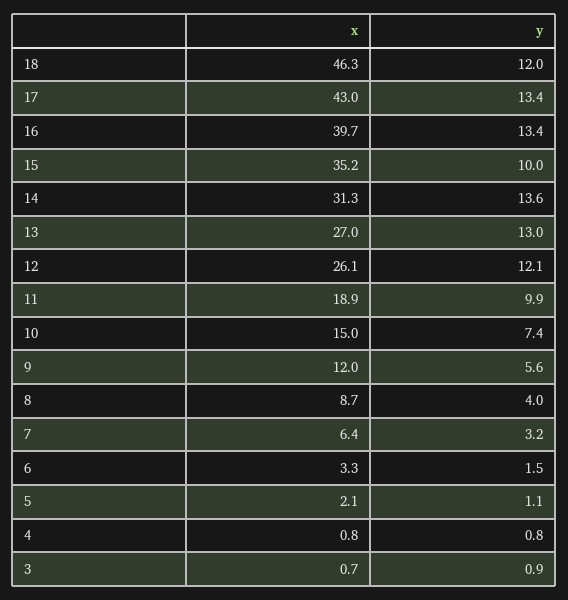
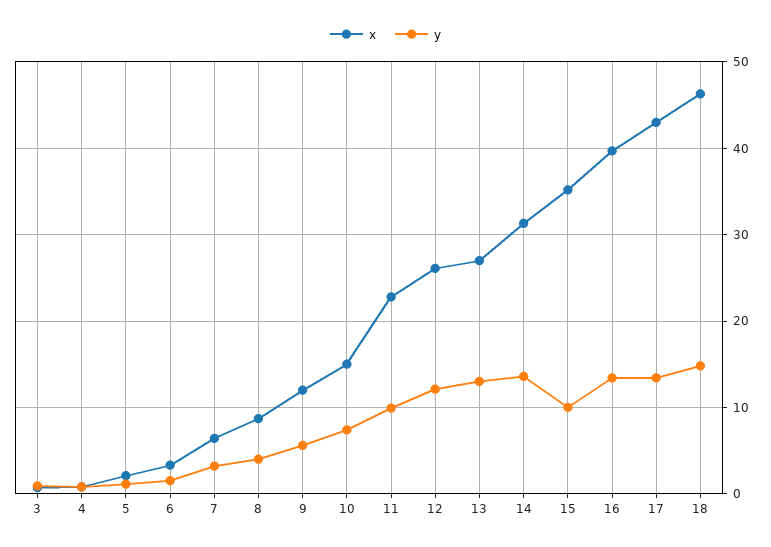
  {
    "x": {
      "18": 46.3,
      "17": 43,
      "16": 39.7,
      "15": 35.2,
      "14": 31.3,
      "13": 27,
      "12": 26.1,
-     "11": 18.9,
+     "11": 23,
      "10": 15,
      "9": 12,
      "8": 8.7,
      "7": 6.4,
      "6": 3.3,
      "5": 2.1,
      "4": 0.8,
      "3": 0.7
    },
    "y": {
-     "18": 12,
+     "18": 15,
      "17": 13.4,
      "16": 13.4,
      "15": 10,
      "14": 13.6,
      "13": 13,
      "12": 12.1,
      "11": 9.9,
      "10": 7.4,
      "9": 5.6,
      "8": 4,
      "7": 3.2,
      "6": 1.5,
      "5": 1.1,
      "4": 0.8,
      "3": 0.9
    }
  }

